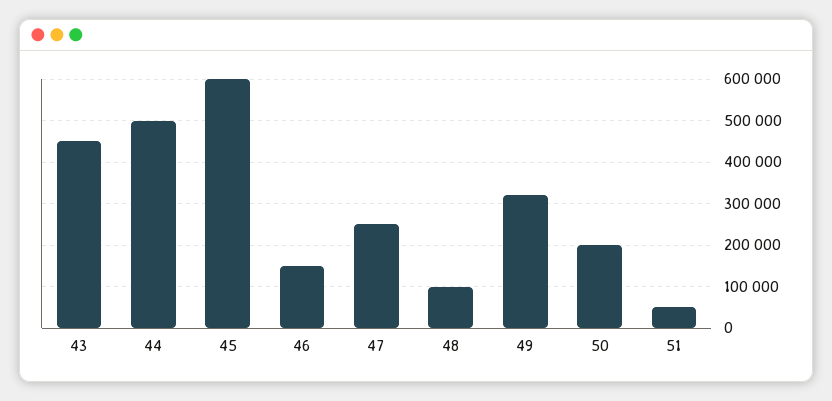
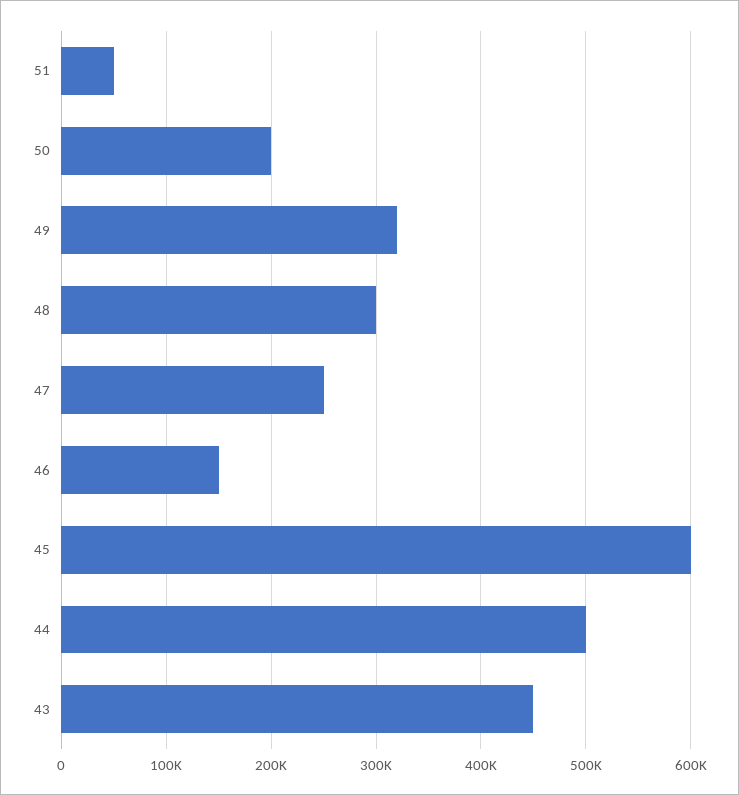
  {
    "43": 450000,
    "44": 500000,
    "45": 600000,
    "46": 150000,
    "47": 250000,
-   "48": 100000,
+   "48": 300000,
    "49": 320000,
    "50": 200000,
    "51": 50000
  }

